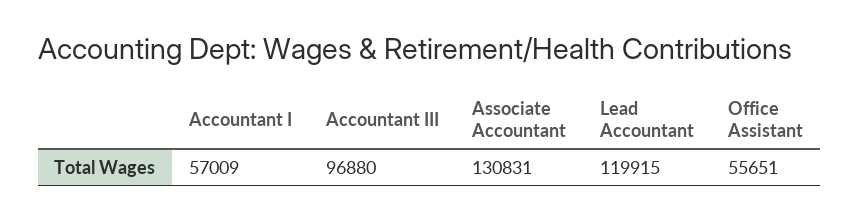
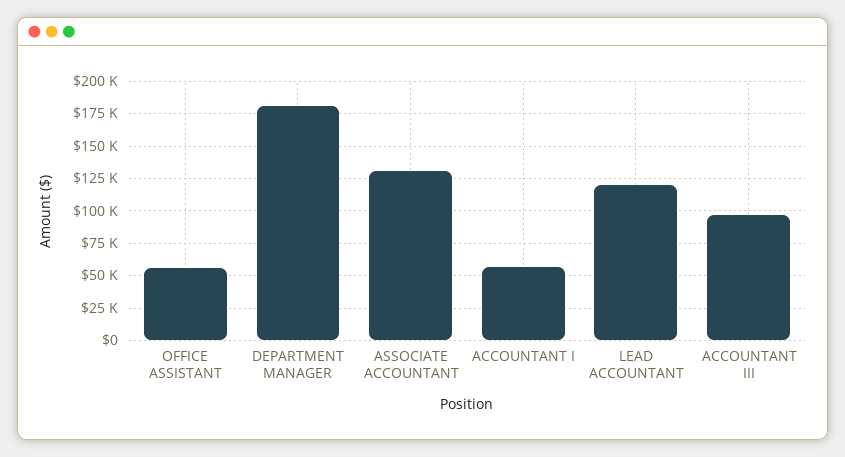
  {
    "Accountant I": 57009,
    "Accountant III": 96880,
    "Associate Accountant": 130831,
    "Lead Accountant": 119915,
-   "Office Assistant": 55651
+   "Office Assistant": 55651,
+   "DEPARTMENT MANAGER": 180000
  }

